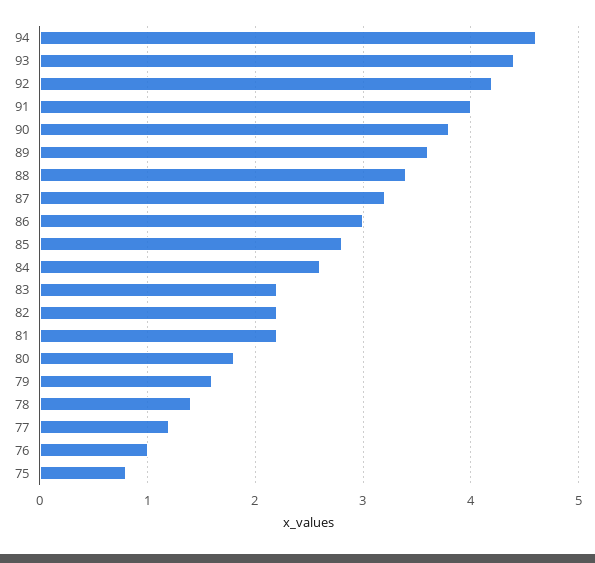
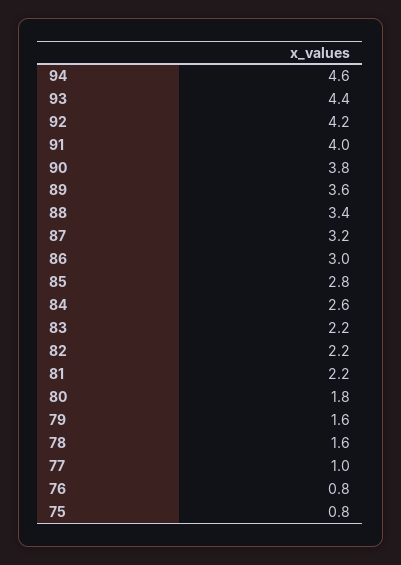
  {
    "94": 4.6,
    "93": 4.4,
    "92": 4.2,
    "91": 4,
    "90": 3.8,
    "89": 3.6,
    "88": 3.4,
    "87": 3.2,
    "86": 3,
    "85": 2.8,
    "84": 2.6,
    "83": 2.2,
    "82": 2.2,
    "81": 2.2,
    "80": 1.8,
    "79": 1.6,
-   "78": 1.4,
+   "78": 1.6,
-   "77": 1.2,
+   "77": 1,
-   "76": 1,
+   "76": 0.8,
    "75": 0.8
  }

